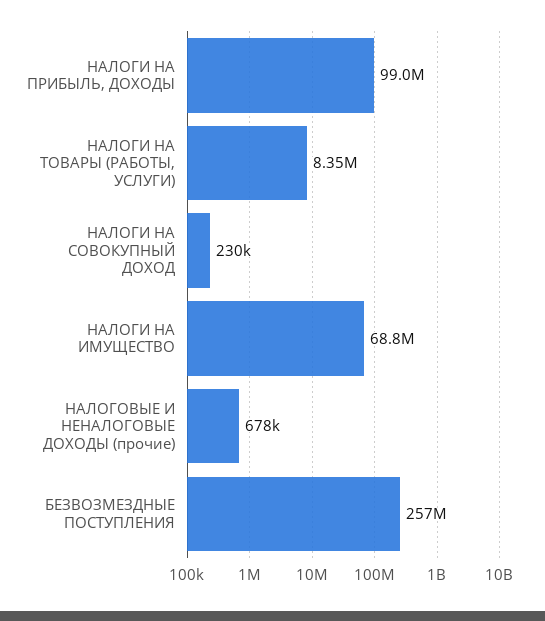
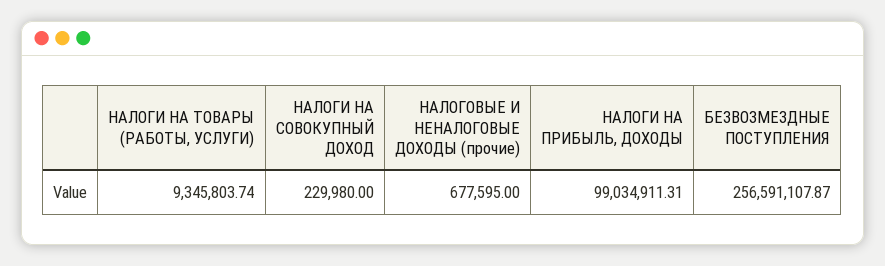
  {
    "НАЛОГИ НА ПРИБЫЛЬ, ДОХОДЫ": 99034911.31,
-   "НАЛОГИ НА ТОВАРЫ (РАБОТЫ, УСЛУГИ)": 8350000,
+   "НАЛОГИ НА ТОВАРЫ (РАБОТЫ, УСЛУГИ)": 9345803.74,
    "НАЛОГИ НА СОВОКУПНЫЙ ДОХОД": 229980,
-   "НАЛОГИ НА ИМУЩЕСТВО": 68800000,
    "НАЛОГОВЫЕ И НЕНАЛОГОВЫЕ ДОХОДЫ (прочие)": 677595,
    "БЕЗВОЗМЕЗДНЫЕ ПОСТУПЛЕНИЯ": 256591107.87
  }

